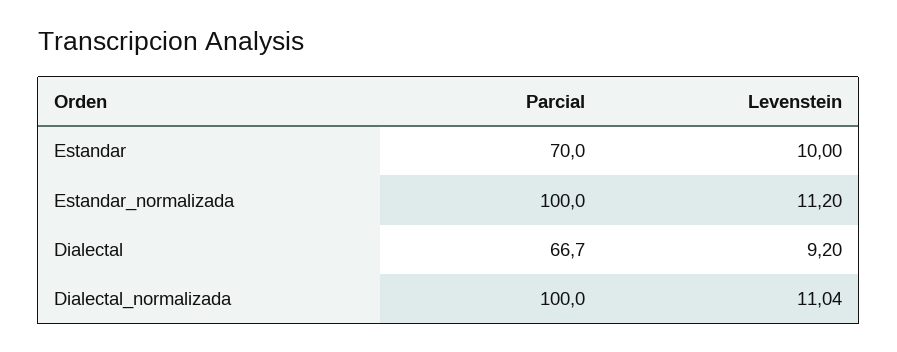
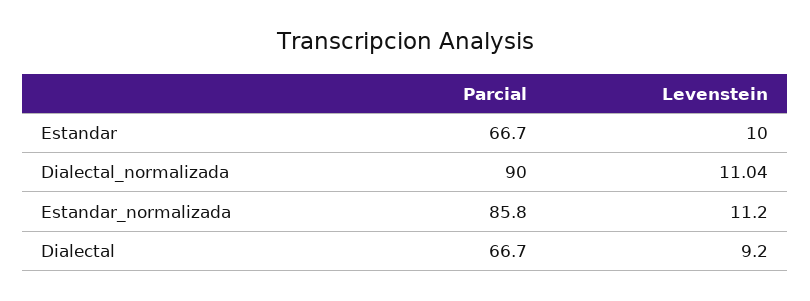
  {
    "Parcial": {
-     "Estandar": 70,
+     "Estandar": 66.7,
-     "Estandar_normalizada": 100,
+     "Estandar_normalizada": 85.8,
      "Dialectal": 66.7,
-     "Dialectal_normalizada": 100
+     "Dialectal_normalizada": 90
    },
    "Levenstein": {
      "Estandar": 10,
      "Estandar_normalizada": 11.2,
      "Dialectal": 9.2,
      "Dialectal_normalizada": 11.04
    }
  }

